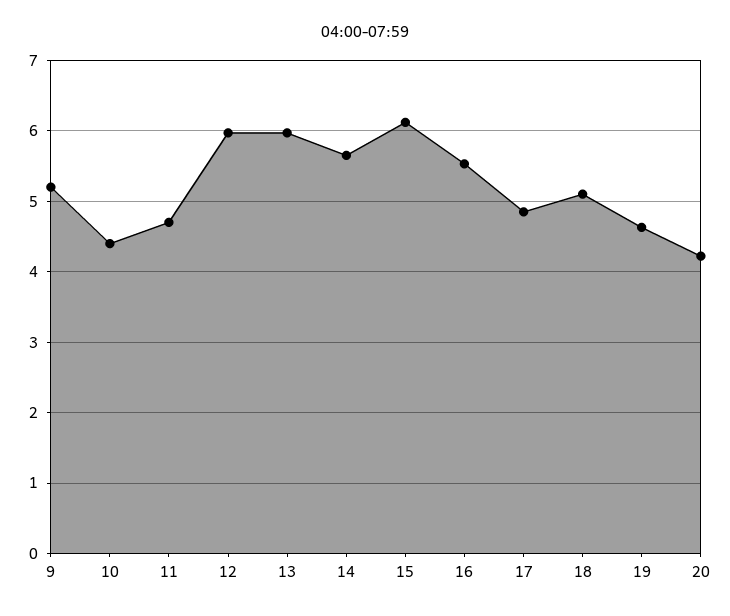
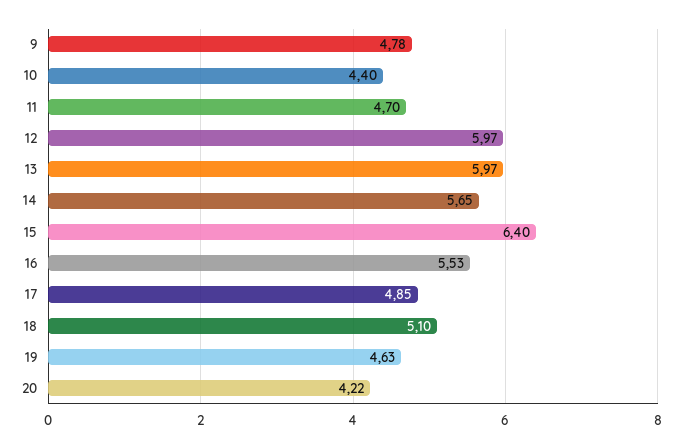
  {
-   "9": 5.2,
+   "9": 4.78,
    "10": 4.4,
    "11": 4.7,
    "12": 5.97,
    "13": 5.97,
    "14": 5.65,
-   "15": 6.1,
+   "15": 6.4,
    "16": 5.53,
    "17": 4.85,
    "18": 5.1,
    "19": 4.63,
    "20": 4.22
  }

